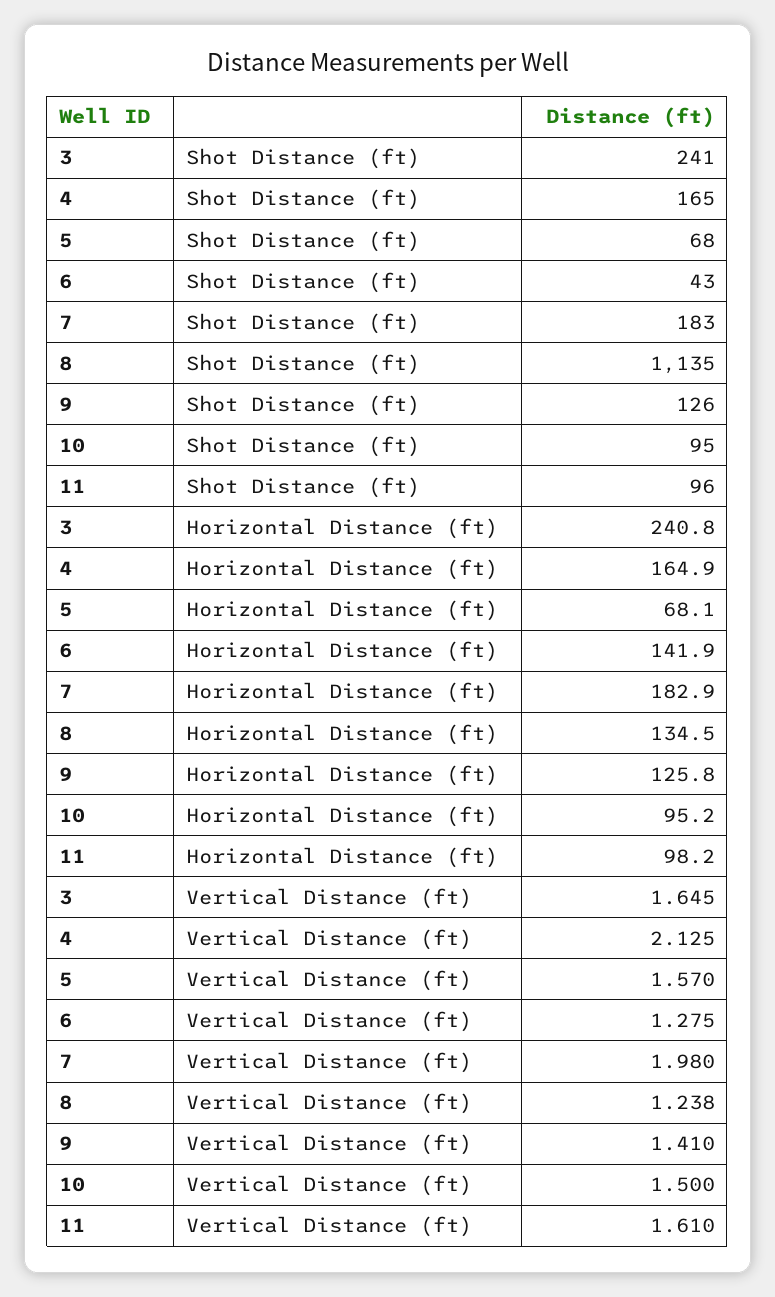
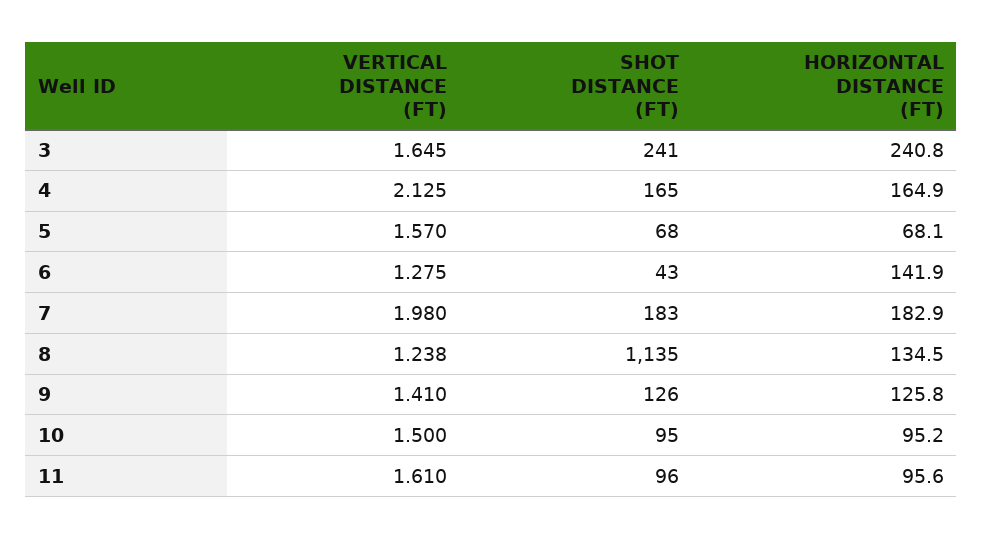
  {
    "3": {
      "Shot Distance (ft)": 241,
      "Horizontal Distance (ft)": 240.8,
      "Vertical Distance (ft)": 1.645
    },
    "4": {
      "Shot Distance (ft)": 165,
      "Horizontal Distance (ft)": 164.9,
      "Vertical Distance (ft)": 2.125
    },
    "5": {
      "Shot Distance (ft)": 68,
      "Horizontal Distance (ft)": 68.1,
      "Vertical Distance (ft)": 1.57
    },
    "6": {
      "Shot Distance (ft)": 43,
      "Horizontal Distance (ft)": 141.9,
      "Vertical Distance (ft)": 1.275
    },
    "7": {
      "Shot Distance (ft)": 183,
      "Horizontal Distance (ft)": 182.9,
      "Vertical Distance (ft)": 1.98
    },
    "8": {
      "Shot Distance (ft)": 1135,
      "Horizontal Distance (ft)": 134.5,
      "Vertical Distance (ft)": 1.238
    },
    "9": {
      "Shot Distance (ft)": 126,
      "Horizontal Distance (ft)": 125.8,
      "Vertical Distance (ft)": 1.41
    },
    "10": {
      "Shot Distance (ft)": 95,
      "Horizontal Distance (ft)": 95.2,
      "Vertical Distance (ft)": 1.5
    },
    "11": {
      "Shot Distance (ft)": 96,
-     "Horizontal Distance (ft)": 98.2,
+     "Horizontal Distance (ft)": 95.6,
      "Vertical Distance (ft)": 1.61
    }
  }

